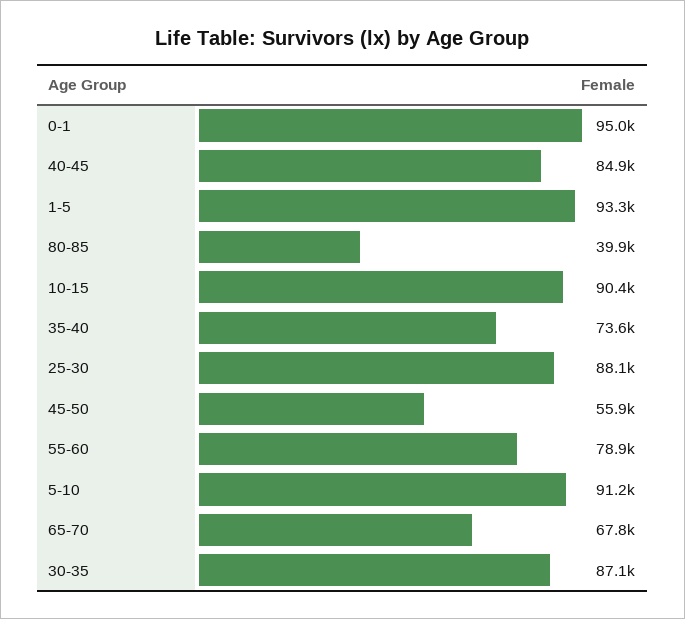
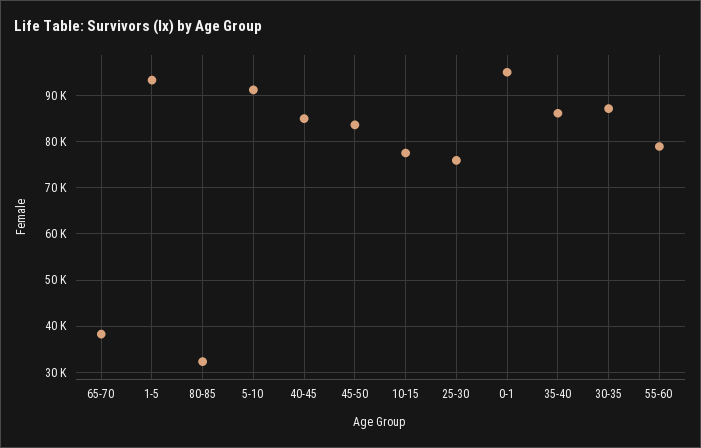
  {
    "0-1": 95000,
    "40-45": 84900,
    "1-5": 93300,
-   "80-85": 39900,
+   "80-85": 32000,
-   "10-15": 90400,
+   "10-15": 78000,
-   "35-40": 73600,
+   "35-40": 86000,
-   "25-30": 88100,
+   "25-30": 76000,
-   "45-50": 55900,
+   "45-50": 84000,
    "55-60": 78900,
    "5-10": 91200,
-   "65-70": 67800,
+   "65-70": 38000,
    "30-35": 87100
  }

